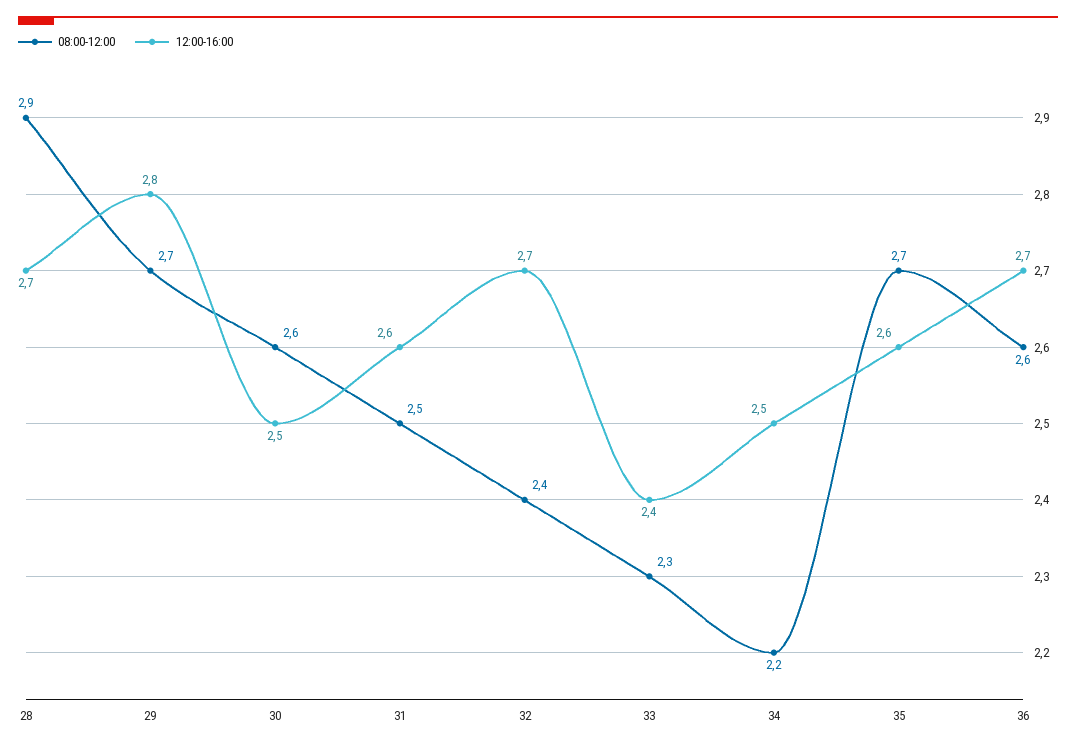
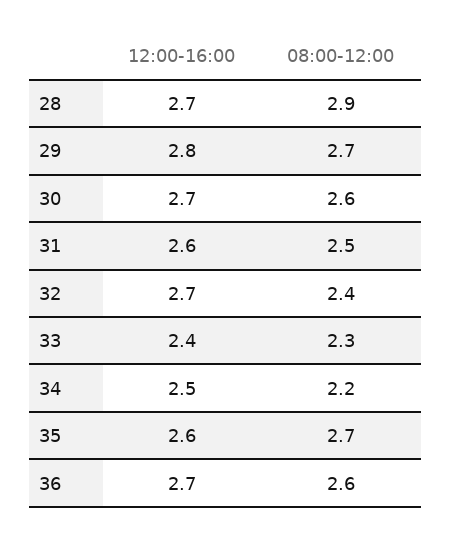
  {
    "08:00-12:00": {
      "28": 2.9,
      "29": 2.7,
      "30": 2.6,
      "31": 2.5,
      "32": 2.4,
      "33": 2.3,
      "34": 2.2,
      "35": 2.7,
      "36": 2.6
    },
    "12:00-16:00": {
      "28": 2.7,
      "29": 2.8,
-     "30": 2.5,
+     "30": 2.7,
      "31": 2.6,
      "32": 2.7,
      "33": 2.4,
      "34": 2.5,
      "35": 2.6,
      "36": 2.7
    }
  }

